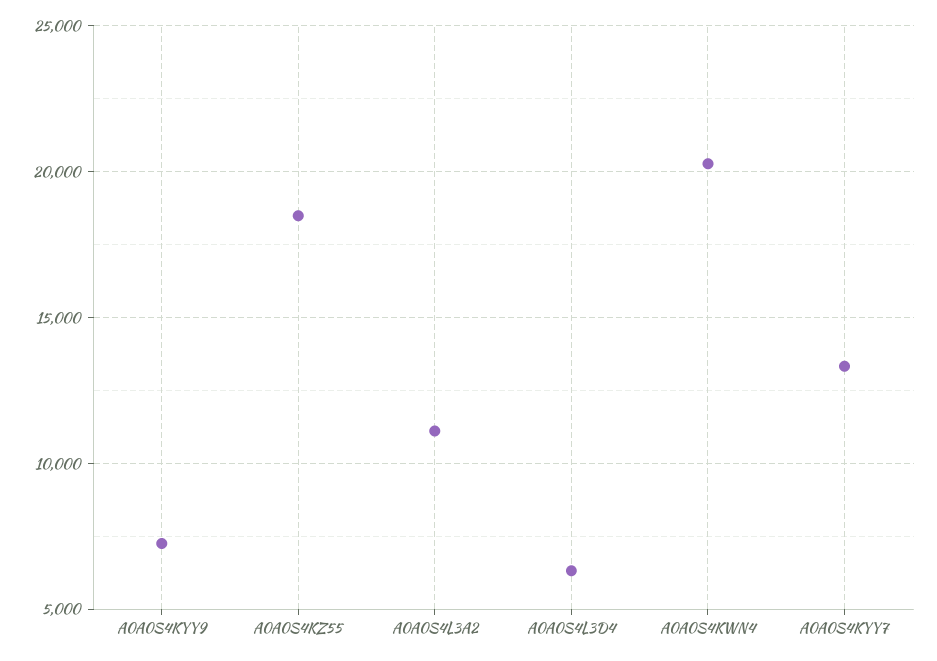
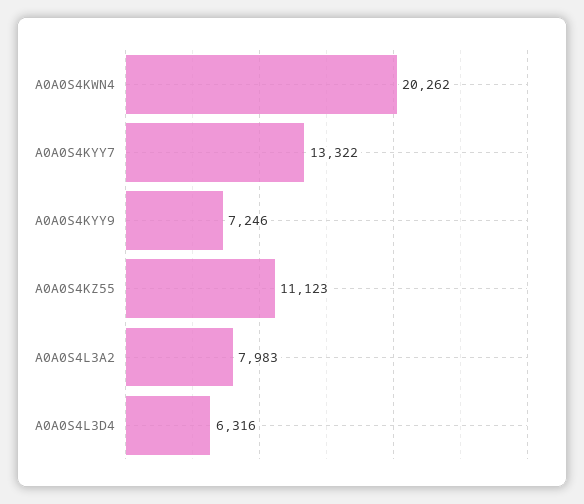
  {
    "A0A0S4KYY9": 7246,
-   "A0A0S4KZ55": 18500,
+   "A0A0S4KZ55": 11123,
-   "A0A0S4L3A2": 11000,
+   "A0A0S4L3A2": 7983,
    "A0A0S4L3D4": 6316,
    "A0A0S4KWN4": 20262,
    "A0A0S4KYY7": 13322
  }

